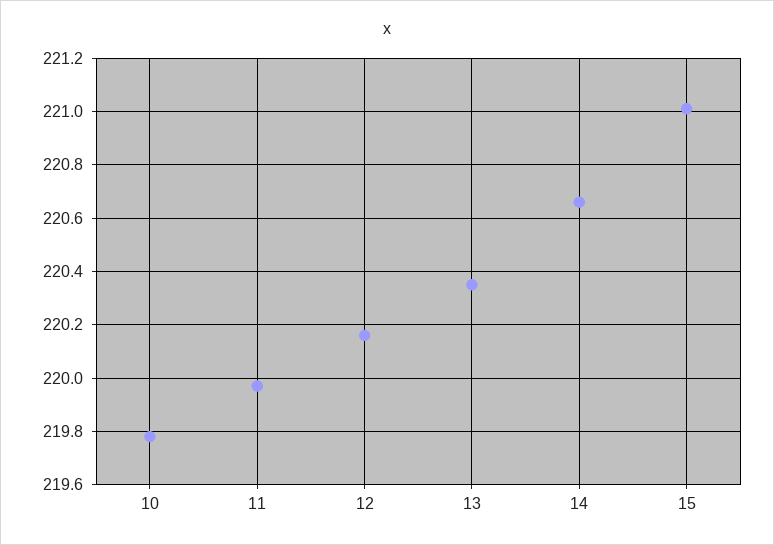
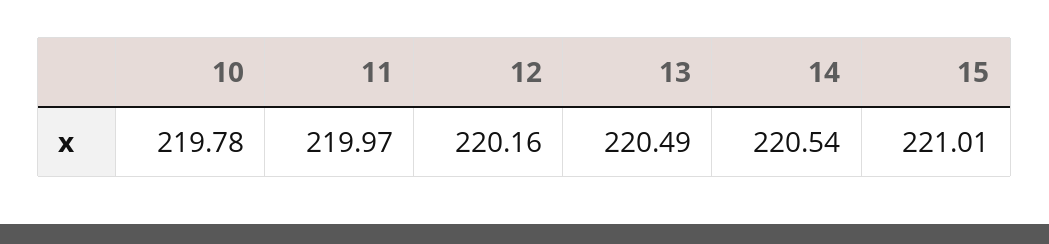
  {
    "10": 219.78,
    "11": 219.97,
    "12": 220.16,
-   "13": 220.35,
+   "13": 220.49,
-   "14": 220.65,
+   "14": 220.54,
    "15": 221.01
  }

